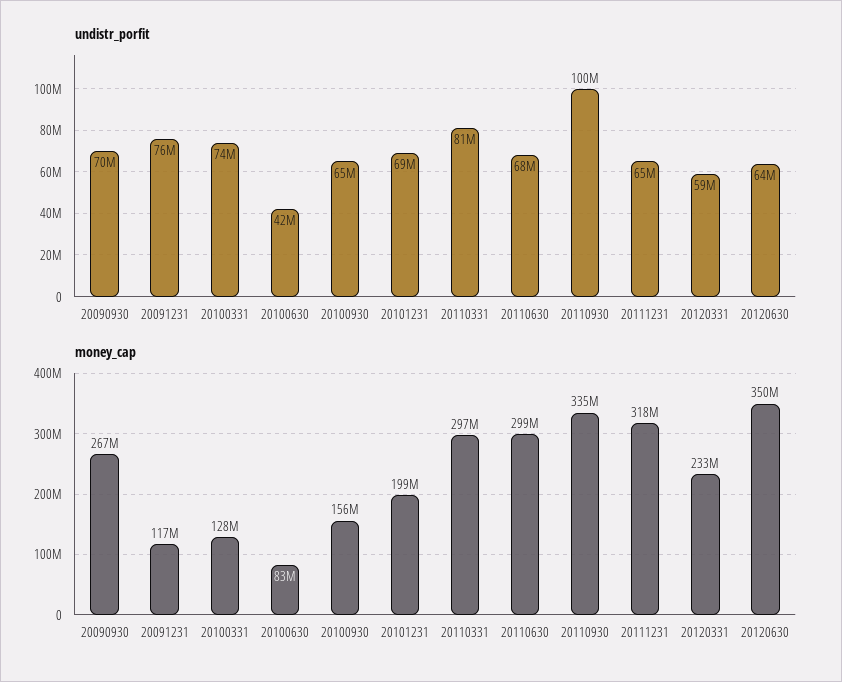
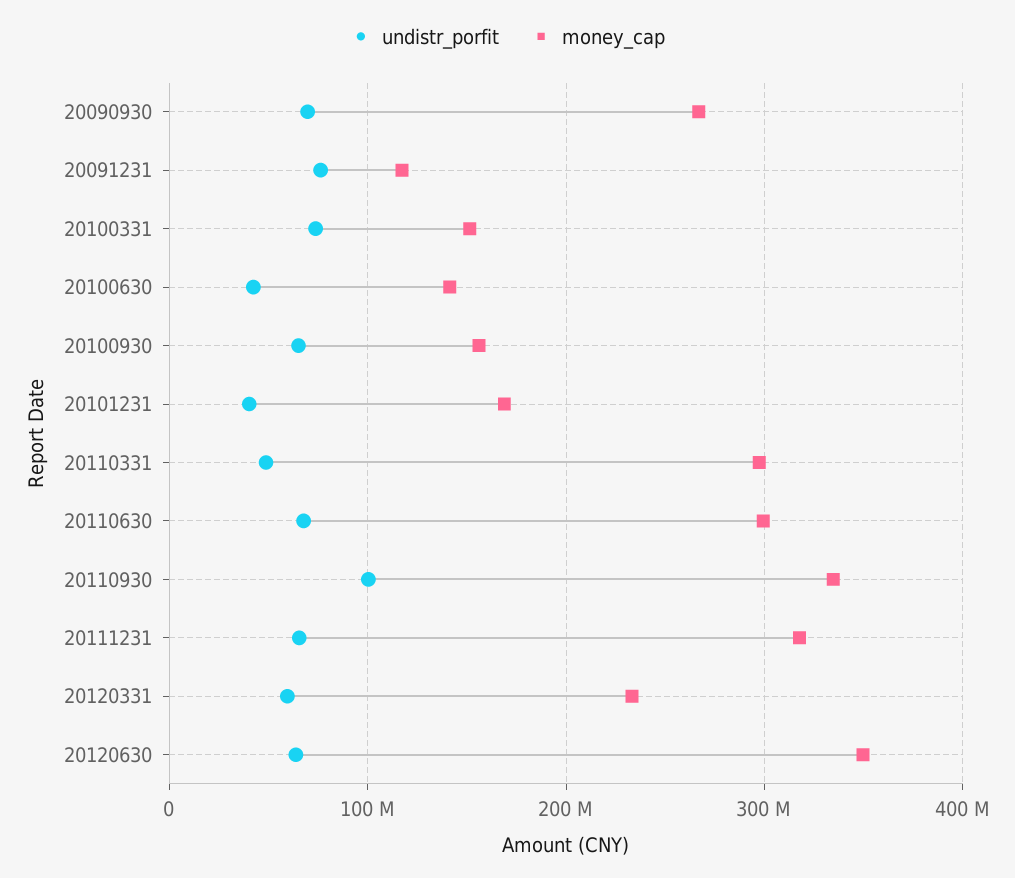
  {
    "undistr_porfit": {
      "20090930": 70000000,
      "20091231": 76000000,
      "20100331": 74000000,
      "20100630": 42000000,
      "20100930": 65000000,
-     "20101231": 69000000,
+     "20101231": 40000000,
-     "20110331": 81000000,
+     "20110331": 50000000,
      "20110630": 68000000,
      "20110930": 100000000,
      "20111231": 65000000,
      "20120331": 59000000,
      "20120630": 64000000
    },
    "money_cap": {
      "20090930": 267000000,
      "20091231": 117000000,
-     "20100331": 128000000,
+     "20100331": 150000000,
-     "20100630": 83000000,
+     "20100630": 140000000,
      "20100930": 156000000,
-     "20101231": 199000000,
+     "20101231": 170000000,
      "20110331": 297000000,
      "20110630": 299000000,
      "20110930": 335000000,
      "20111231": 318000000,
      "20120331": 233000000,
      "20120630": 350000000
    }
  }

